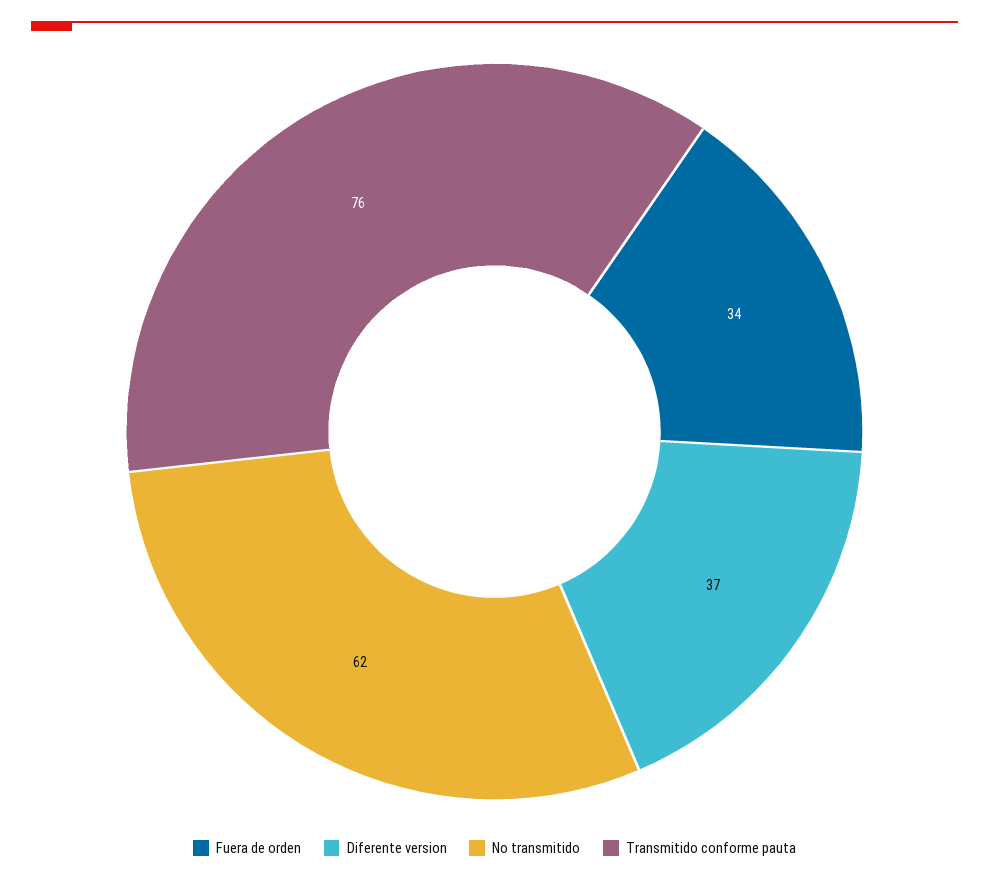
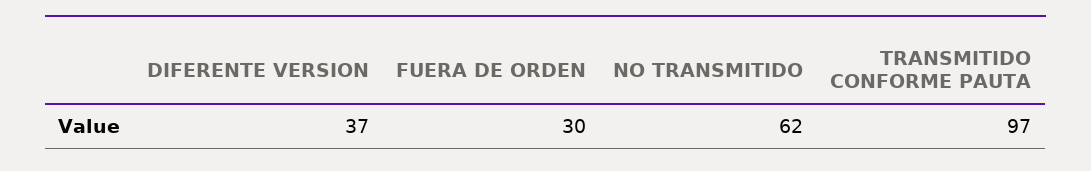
  {
-   "Fuera de orden": 34,
+   "Fuera de orden": 30,
    "Diferente version": 37,
    "No transmitido": 62,
-   "Transmitido conforme pauta": 76
+   "Transmitido conforme pauta": 97
  }

